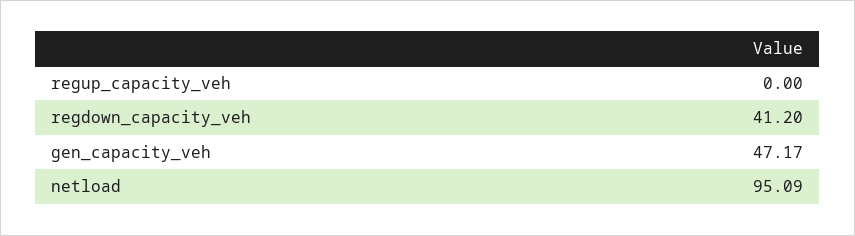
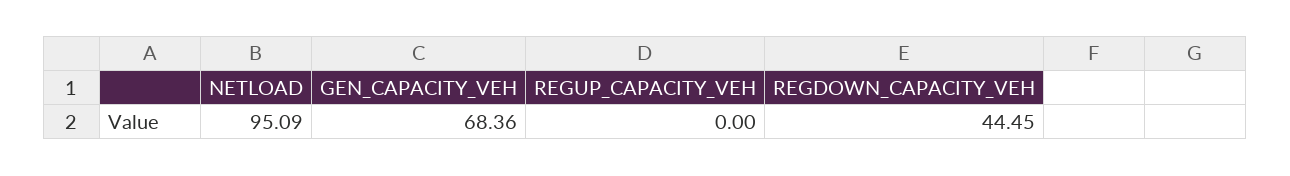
  {
    "regup_capacity_veh": 0,
-   "regdown_capacity_veh": 41.2,
+   "regdown_capacity_veh": 44.45,
-   "gen_capacity_veh": 47.17,
+   "gen_capacity_veh": 68.36,
    "netload": 95.09
  }

